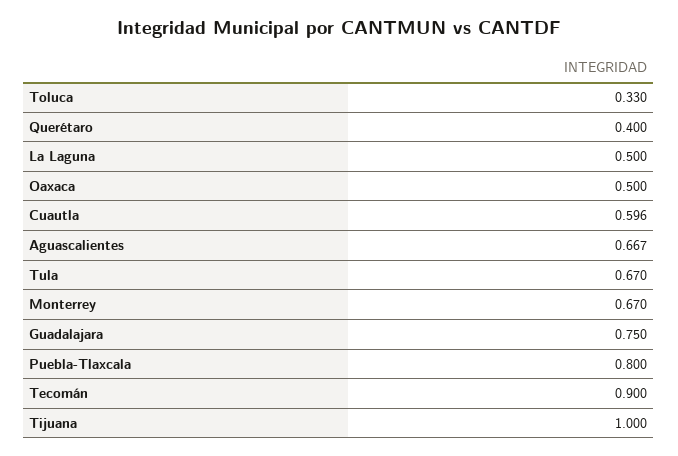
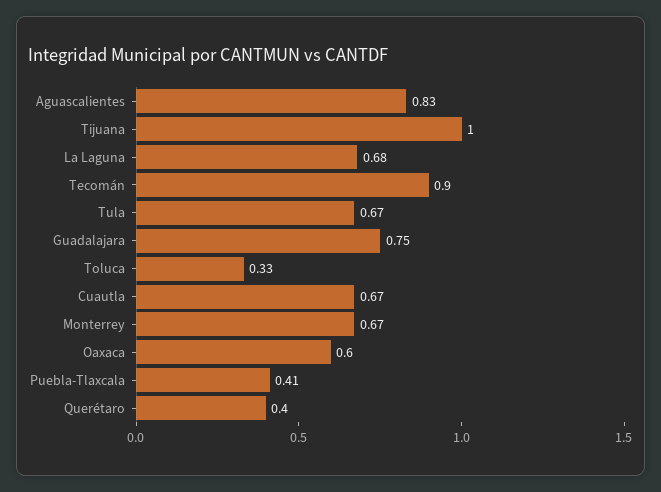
  {
    "Toluca": 0.33,
    "Querétaro": 0.4,
-   "La Laguna": 0.5,
+   "La Laguna": 0.68,
-   "Oaxaca": 0.5,
+   "Oaxaca": 0.6,
-   "Cuautla": 0.596,
+   "Cuautla": 0.67,
-   "Aguascalientes": 0.667,
+   "Aguascalientes": 0.83,
    "Tula": 0.67,
    "Monterrey": 0.67,
    "Guadalajara": 0.75,
-   "Puebla-Tlaxcala": 0.8,
+   "Puebla-Tlaxcala": 0.41,
    "Tecomán": 0.9,
    "Tijuana": 1
  }

